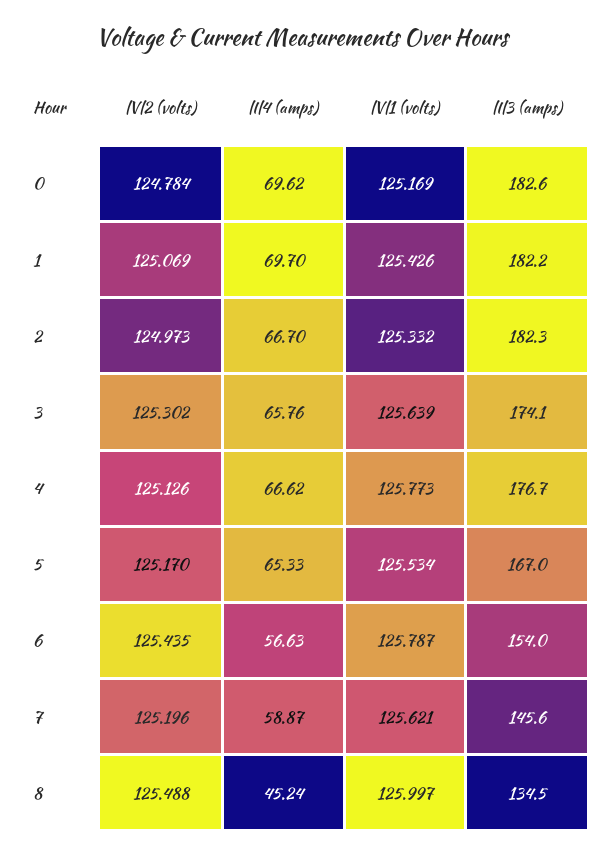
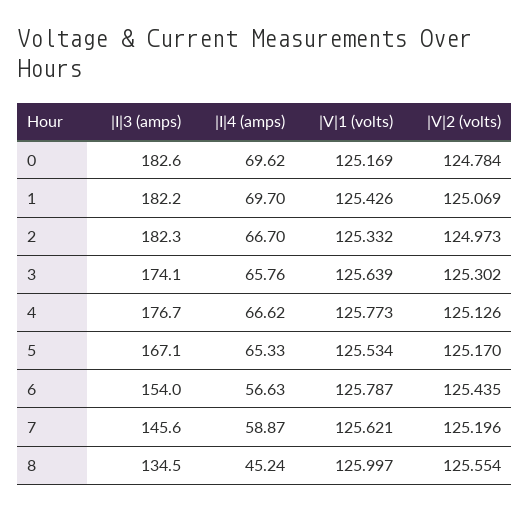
  {
    "|V|2 (volts)": {
      "0": 124.784,
      "1": 125.069,
      "2": 124.973,
      "3": 125.302,
      "4": 125.126,
      "5": 125.17,
      "6": 125.435,
      "7": 125.196,
-     "8": 125.488
+     "8": 125.554
    },
    "|I|4 (amps)": {
      "0": 69.62,
      "1": 69.7,
      "2": 66.7,
      "3": 65.76,
      "4": 66.62,
      "5": 65.33,
      "6": 56.63,
      "7": 58.87,
      "8": 45.24
    },
    "|V|1 (volts)": {
      "0": 125.169,
      "1": 125.426,
      "2": 125.332,
      "3": 125.639,
      "4": 125.773,
      "5": 125.534,
      "6": 125.787,
      "7": 125.621,
      "8": 125.997
    },
    "|I|3 (amps)": {
      "0": 182.6,
      "1": 182.2,
      "2": 182.3,
      "3": 174.1,
      "4": 176.7,
-     "5": 167,
+     "5": 167.1,
      "6": 154,
      "7": 145.6,
      "8": 134.5
    }
  }

